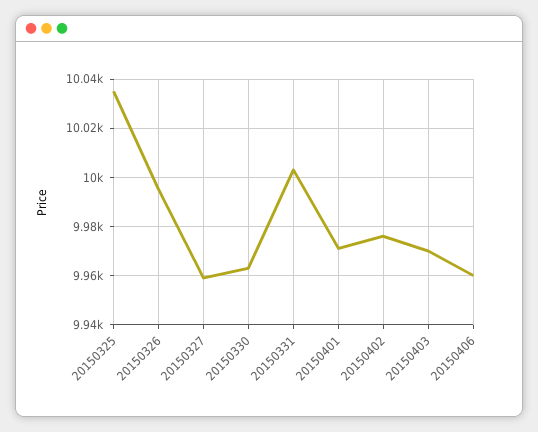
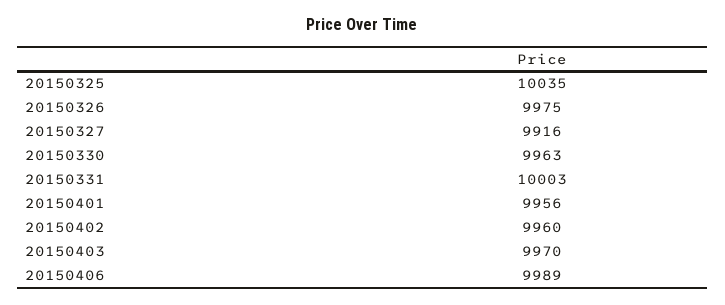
  {
    "20150325": 10035,
-   "20150326": 9995,
+   "20150326": 9975,
-   "20150327": 9960,
+   "20150327": 9916,
    "20150330": 9963,
    "20150331": 10003,
-   "20150401": 9970,
+   "20150401": 9956,
-   "20150402": 9975,
+   "20150402": 9960,
    "20150403": 9970,
-   "20150406": 9960
+   "20150406": 9989
  }

